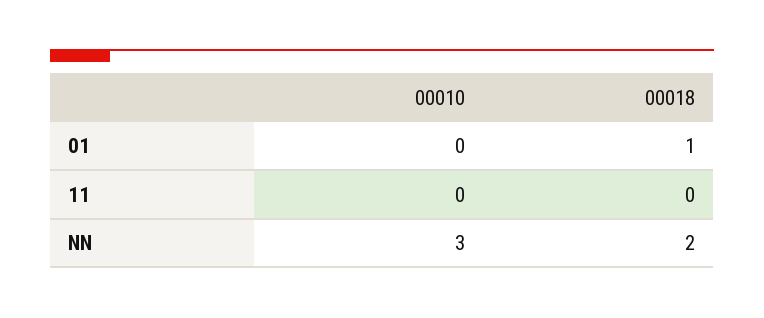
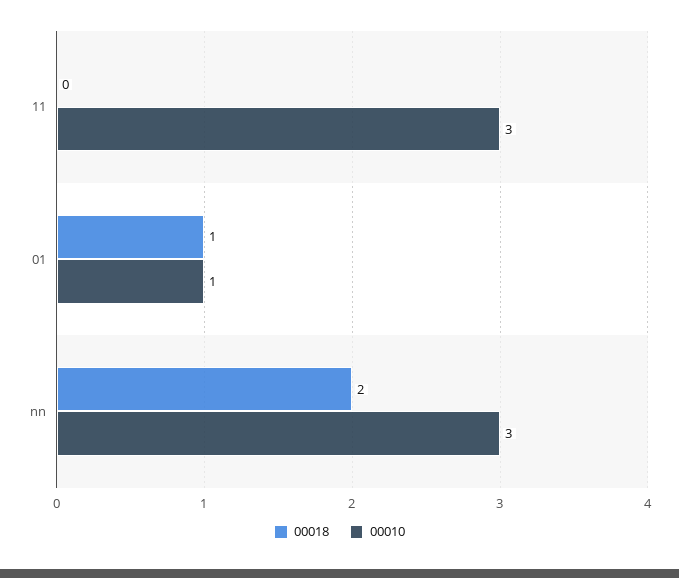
  {
    "00010": {
-     "01": 0,
+     "01": 1,
-     "11": 0,
+     "11": 3,
      "NN": 3
    },
    "00018": {
      "01": 1,
      "11": 0,
      "NN": 2
    }
  }

